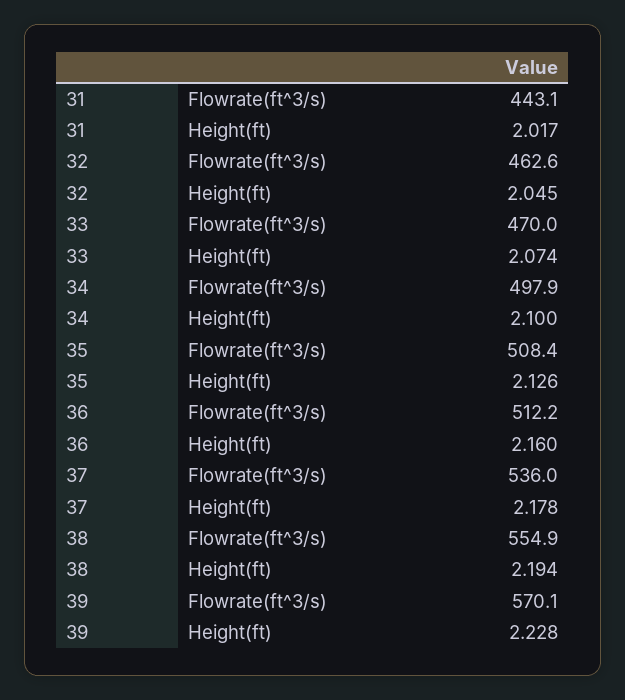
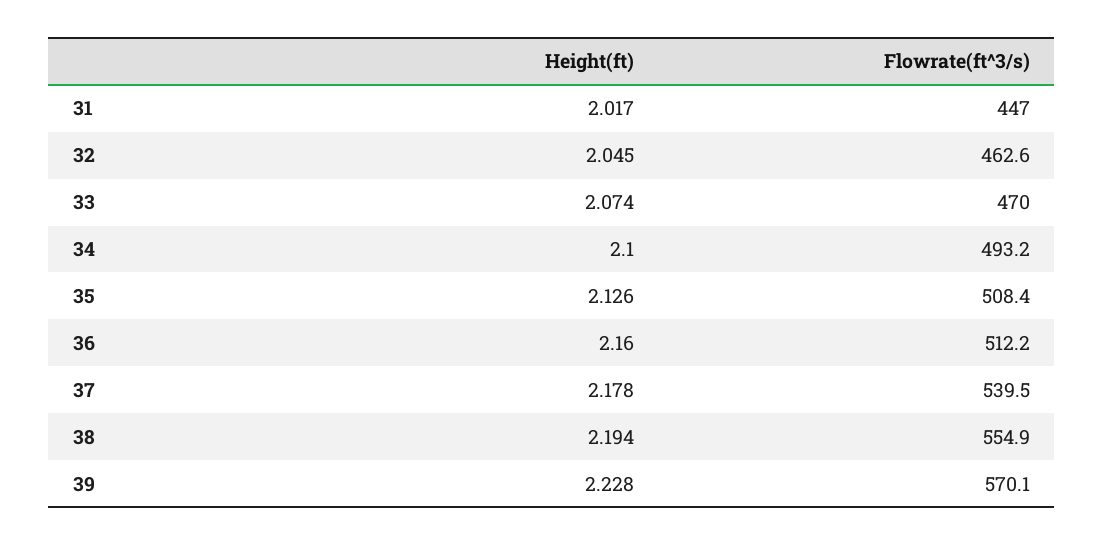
  {
    "31": {
-     "Flowrate(ft^3/s)": 443.1,
+     "Flowrate(ft^3/s)": 447,
      "Height(ft)": 2.017
    },
    "32": {
      "Flowrate(ft^3/s)": 462.6,
      "Height(ft)": 2.045
    },
    "33": {
      "Flowrate(ft^3/s)": 470,
      "Height(ft)": 2.074
    },
    "34": {
-     "Flowrate(ft^3/s)": 497.9,
+     "Flowrate(ft^3/s)": 493.2,
      "Height(ft)": 2.1
    },
    "35": {
      "Flowrate(ft^3/s)": 508.4,
      "Height(ft)": 2.126
    },
    "36": {
      "Flowrate(ft^3/s)": 512.2,
      "Height(ft)": 2.16
    },
    "37": {
-     "Flowrate(ft^3/s)": 536,
+     "Flowrate(ft^3/s)": 539.5,
      "Height(ft)": 2.178
    },
    "38": {
      "Flowrate(ft^3/s)": 554.9,
      "Height(ft)": 2.194
    },
    "39": {
      "Flowrate(ft^3/s)": 570.1,
      "Height(ft)": 2.228
    }
  }

